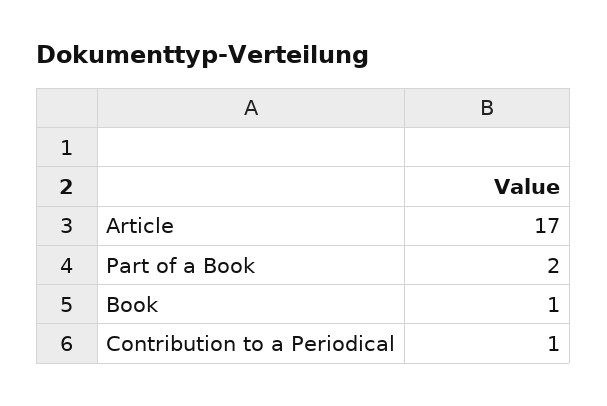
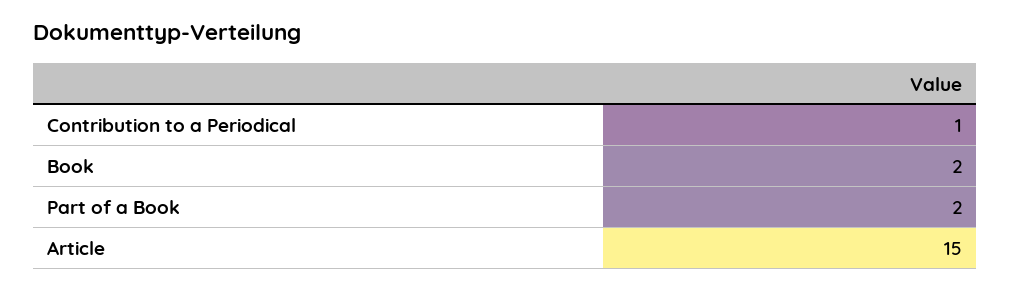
  {
-   "Article": 17,
+   "Article": 15,
    "Part of a Book": 2,
-   "Book": 1,
+   "Book": 2,
    "Contribution to a Periodical": 1
  }

